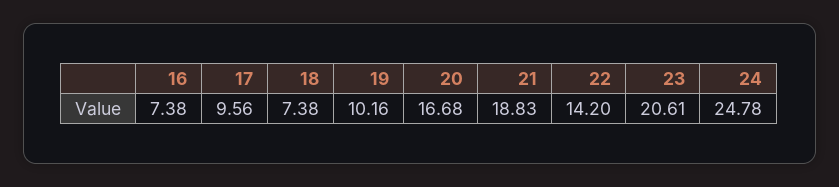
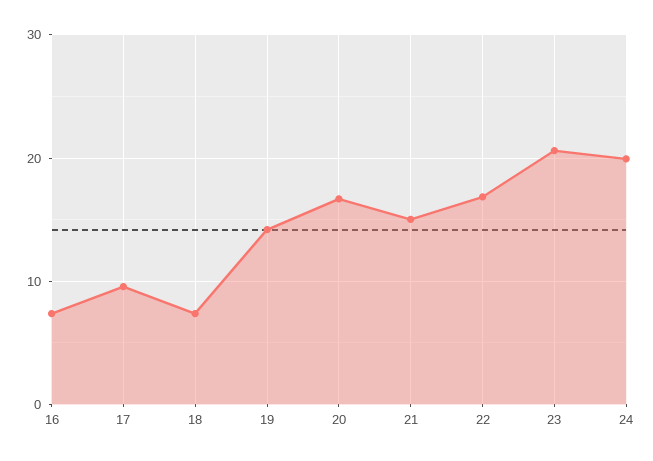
  {
    "16": 7.38,
    "17": 9.56,
    "18": 7.38,
-   "19": 10.16,
+   "19": 14,
    "20": 16.68,
-   "21": 18.83,
+   "21": 15,
-   "22": 14.2,
+   "22": 17,
    "23": 20.61,
-   "24": 24.78
+   "24": 20
  }

